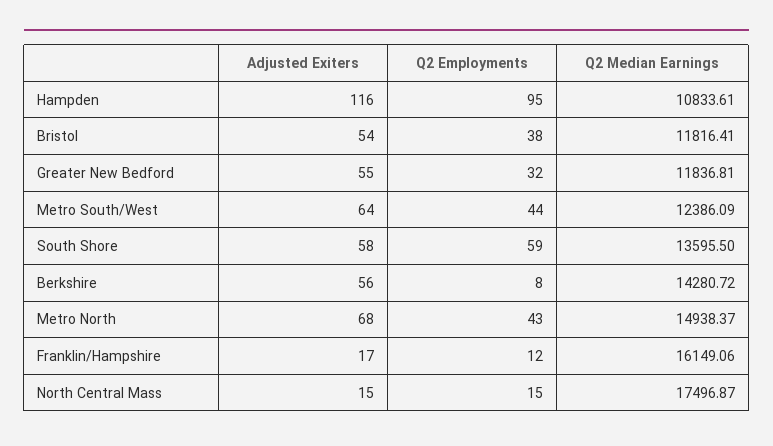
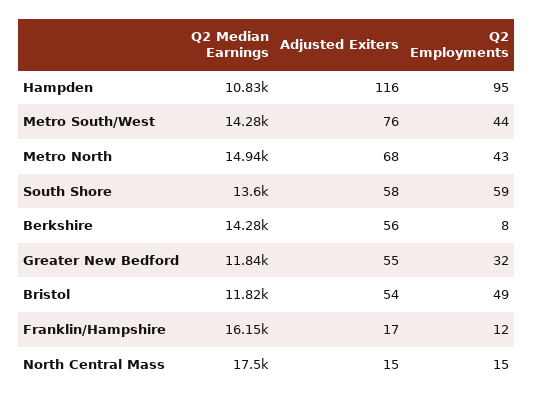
  {
    "Adjusted Exiters": {
      "Hampden": 116,
      "Bristol": 54,
      "Greater New Bedford": 55,
-     "Metro South/West": 64,
+     "Metro South/West": 76,
      "South Shore": 58,
      "Berkshire": 56,
      "Metro North": 68,
      "Franklin/Hampshire": 17,
      "North Central Mass": 15
    },
    "Q2 Employments": {
      "Hampden": 95,
-     "Bristol": 38,
+     "Bristol": 49,
      "Greater New Bedford": 32,
      "Metro South/West": 44,
      "South Shore": 59,
      "Berkshire": 8,
      "Metro North": 43,
      "Franklin/Hampshire": 12,
      "North Central Mass": 15
    },
    "Q2 Median Earnings": {
      "Hampden": 10833.61,
      "Bristol": 11816.41,
      "Greater New Bedford": 11836.81,
-     "Metro South/West": 12386.09,
+     "Metro South/West": 14280,
      "South Shore": 13595.5,
      "Berkshire": 14280.72,
      "Metro North": 14938.37,
      "Franklin/Hampshire": 16149.06,
      "North Central Mass": 17496.87
    }
  }

